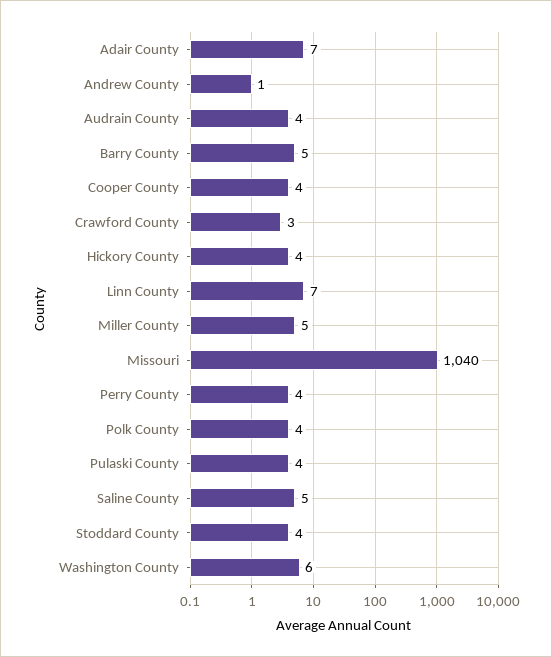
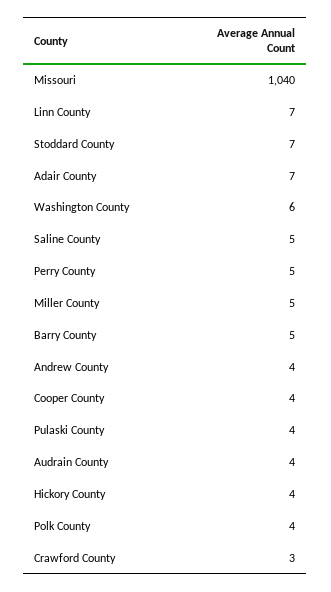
  {
    "Adair County": 7,
-   "Andrew County": 1,
+   "Andrew County": 4,
    "Audrain County": 4,
    "Barry County": 5,
    "Cooper County": 4,
    "Crawford County": 3,
    "Hickory County": 4,
    "Linn County": 7,
    "Miller County": 5,
    "Missouri": 1040,
-   "Perry County": 4,
+   "Perry County": 5,
    "Polk County": 4,
    "Pulaski County": 4,
    "Saline County": 5,
-   "Stoddard County": 4,
+   "Stoddard County": 7,
    "Washington County": 6
  }

